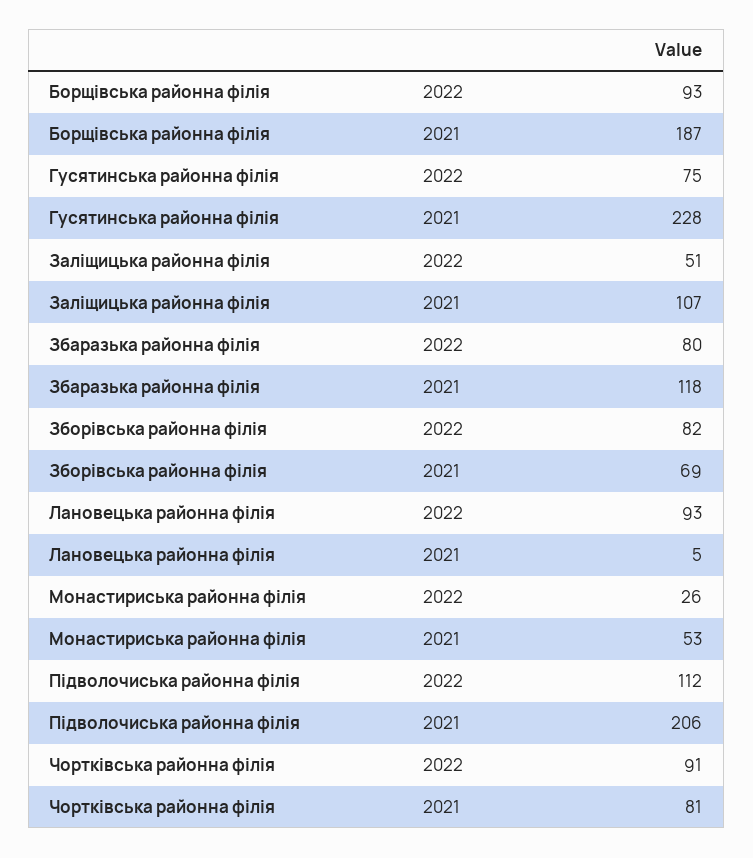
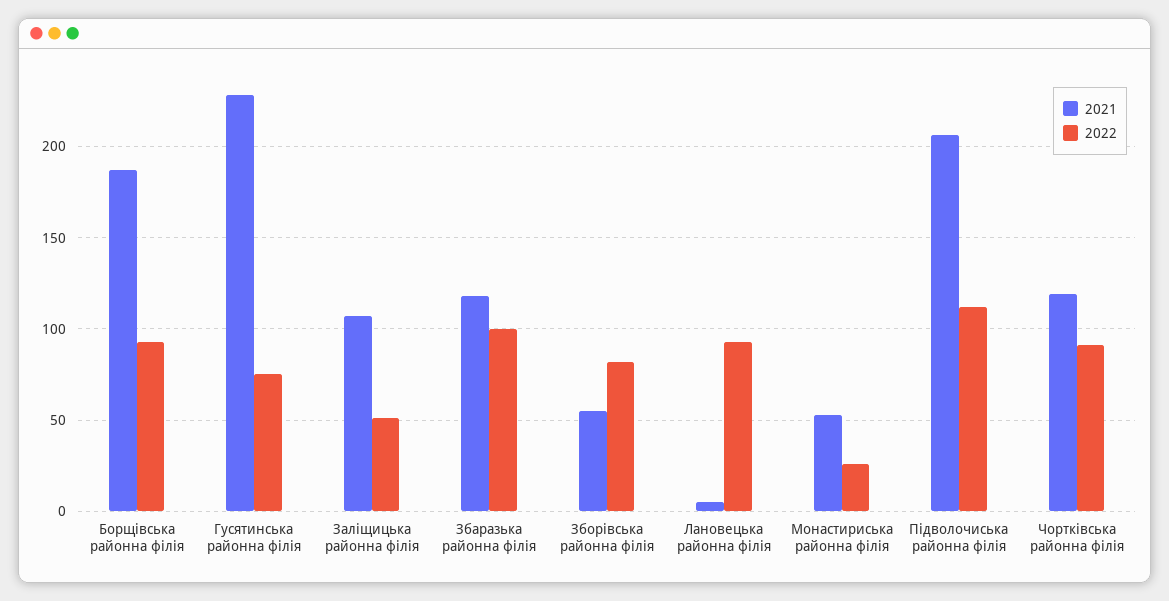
  {
    "2022": {
      "Борщівська районна філія": 93,
      "Гусятинська районна філія": 75,
      "Заліщицька районна філія": 51,
-     "Збаразька районна філія": 80,
+     "Збаразька районна філія": 100,
      "Зборівська районна філія": 82,
      "Лановецька районна філія": 93,
      "Монастириська районна філія": 26,
      "Підволочиська районна філія": 112,
      "Чортківська районна філія": 91
    },
    "2021": {
      "Борщівська районна філія": 187,
      "Гусятинська районна філія": 228,
      "Заліщицька районна філія": 107,
      "Збаразька районна філія": 118,
-     "Зборівська районна філія": 69,
+     "Зборівська районна філія": 55,
      "Лановецька районна філія": 5,
      "Монастириська районна філія": 53,
      "Підволочиська районна філія": 206,
-     "Чортківська районна філія": 81
+     "Чортківська районна філія": 120
    }
  }

